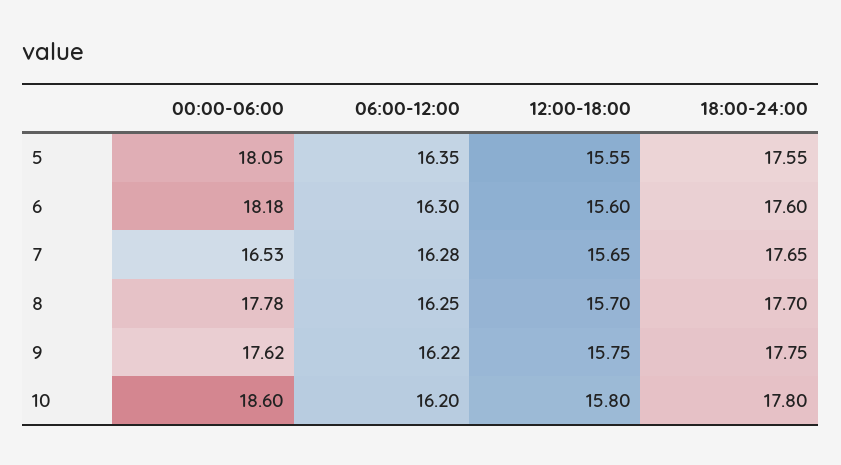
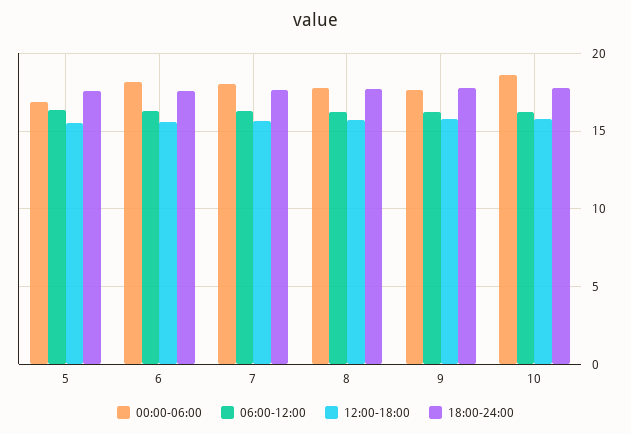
  {
    "00:00-06:00": {
-     "5": 18.05,
+     "5": 17,
      "6": 18.18,
-     "7": 16.53,
+     "7": 18,
      "8": 17.78,
      "9": 17.62,
      "10": 18.6
    },
    "06:00-12:00": {
      "5": 16.35,
      "6": 16.3,
      "7": 16.28,
      "8": 16.25,
      "9": 16.22,
      "10": 16.2
    },
    "12:00-18:00": {
      "5": 15.55,
      "6": 15.6,
      "7": 15.65,
      "8": 15.7,
      "9": 15.75,
      "10": 15.8
    },
    "18:00-24:00": {
      "5": 17.55,
      "6": 17.6,
      "7": 17.65,
      "8": 17.7,
      "9": 17.75,
      "10": 17.8
    }
  }

